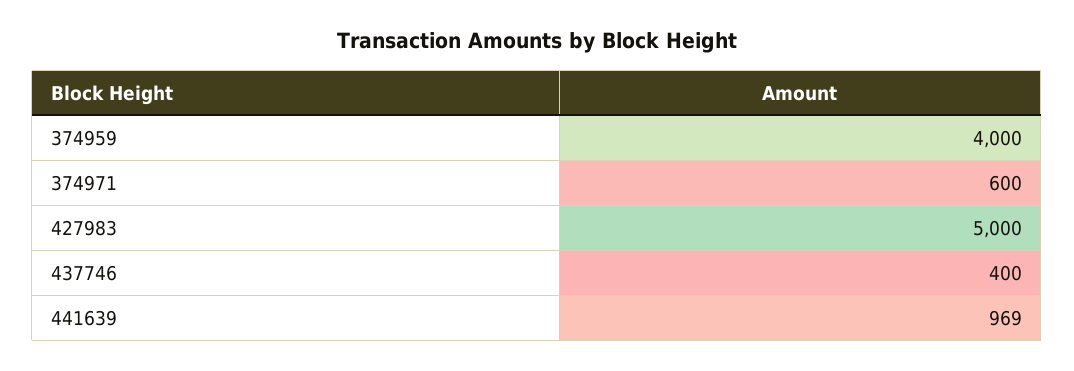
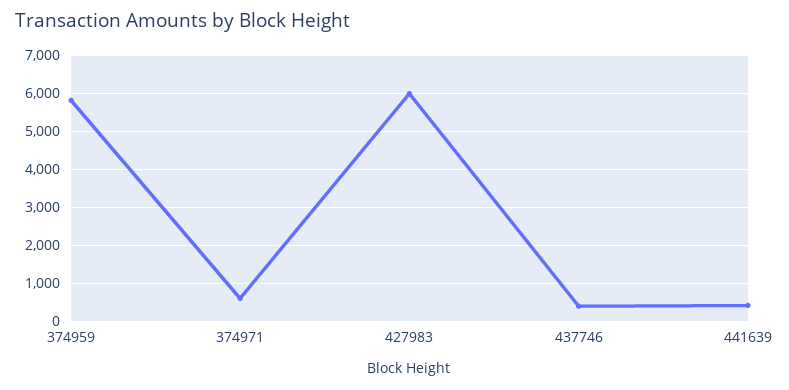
  {
-   "374959": 4000,
+   "374959": 5800,
    "374971": 600,
-   "427983": 5000,
+   "427983": 6000,
    "437746": 400,
-   "441639": 969
+   "441639": 400
  }

